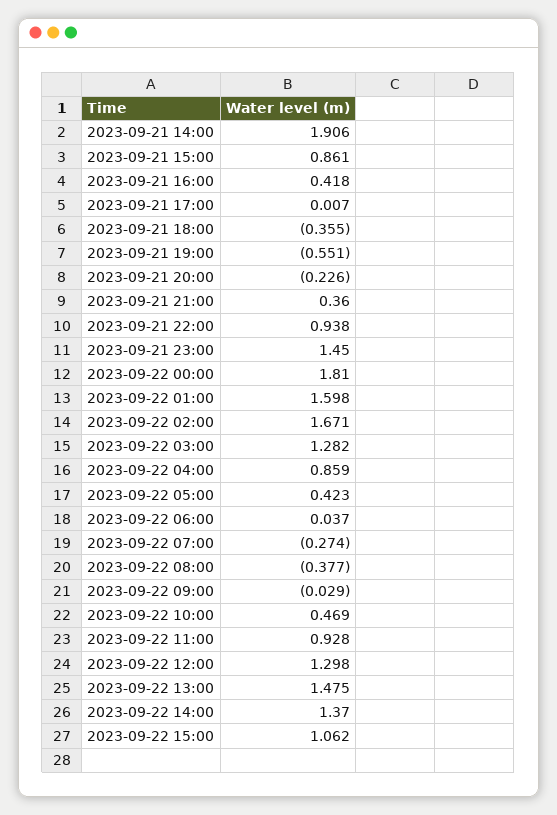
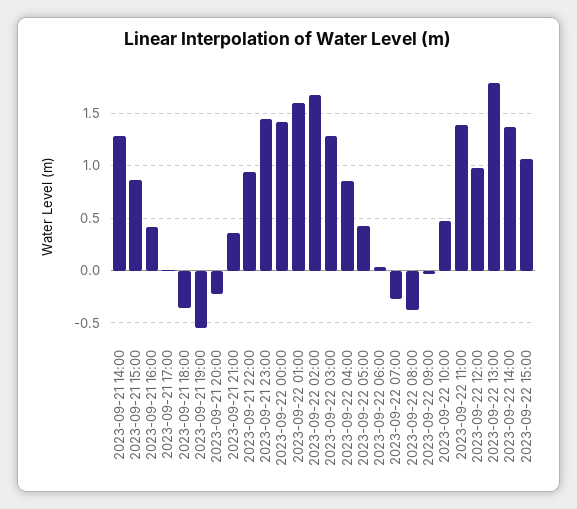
  {
-   "2023-09-21 14:00": 1.906,
+   "2023-09-21 14:00": 1.3,
    "2023-09-21 15:00": 0.861,
    "2023-09-21 16:00": 0.418,
    "2023-09-21 17:00": 0.007,
    "2023-09-21 18:00": -0.355,
    "2023-09-21 19:00": -0.551,
    "2023-09-21 20:00": -0.226,
    "2023-09-21 21:00": 0.36,
    "2023-09-21 22:00": 0.938,
    "2023-09-21 23:00": 1.45,
-   "2023-09-22 00:00": 1.81,
+   "2023-09-22 00:00": 1.4,
    "2023-09-22 01:00": 1.598,
    "2023-09-22 02:00": 1.671,
    "2023-09-22 03:00": 1.282,
    "2023-09-22 04:00": 0.859,
    "2023-09-22 05:00": 0.423,
    "2023-09-22 06:00": 0.037,
    "2023-09-22 07:00": -0.274,
    "2023-09-22 08:00": -0.377,
    "2023-09-22 09:00": -0.029,
    "2023-09-22 10:00": 0.469,
-   "2023-09-22 11:00": 0.928,
+   "2023-09-22 11:00": 1.4,
-   "2023-09-22 12:00": 1.298,
+   "2023-09-22 12:00": 1,
-   "2023-09-22 13:00": 1.475,
+   "2023-09-22 13:00": 1.8,
    "2023-09-22 14:00": 1.37,
    "2023-09-22 15:00": 1.062
  }

